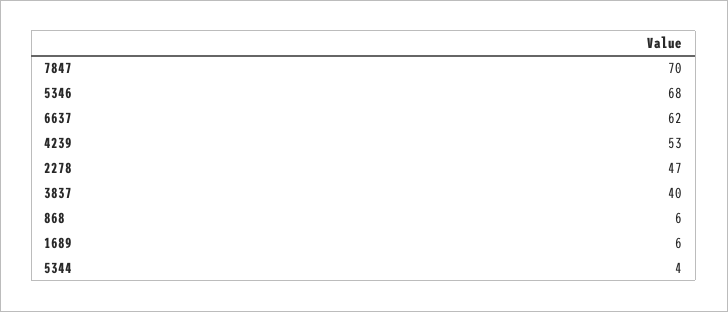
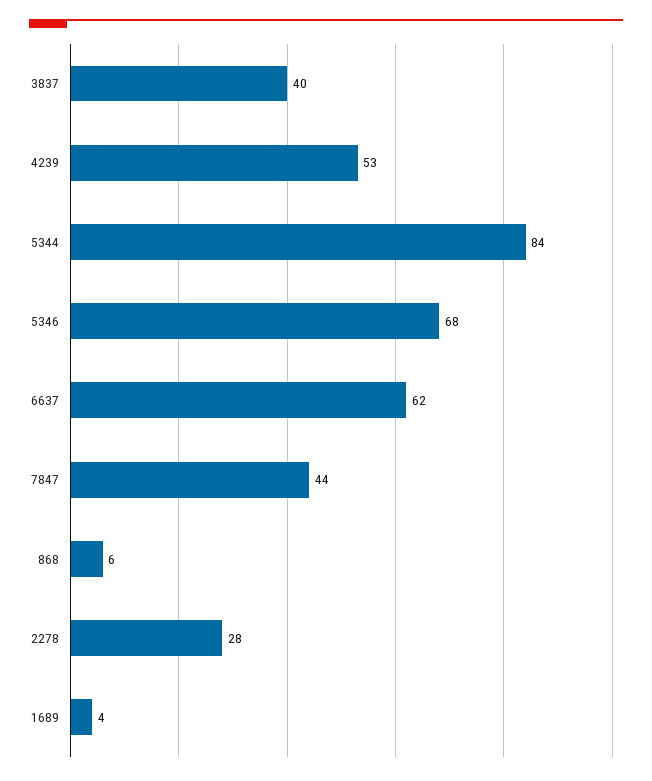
  {
-   "7847": 70,
+   "7847": 44,
    "5346": 68,
    "6637": 62,
    "4239": 53,
-   "2278": 47,
+   "2278": 28,
    "3837": 40,
    "868": 6,
-   "1689": 6,
+   "1689": 4,
-   "5344": 4
+   "5344": 84
  }

